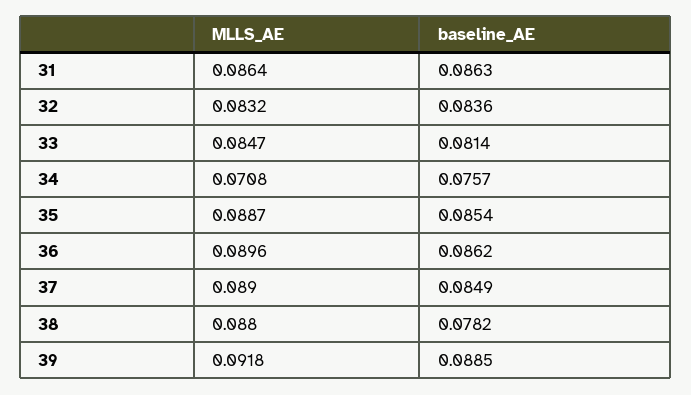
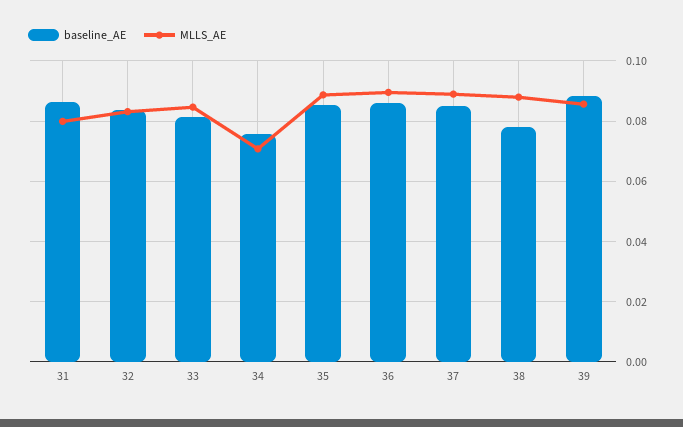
  {
    "MLLS_AE": {
-     "31": 0.0864,
+     "31": 0.08,
      "32": 0.0832,
      "33": 0.0847,
      "34": 0.0708,
      "35": 0.0887,
      "36": 0.0896,
      "37": 0.089,
      "38": 0.088,
-     "39": 0.0918
+     "39": 0.086
    },
    "baseline_AE": {
      "31": 0.0863,
      "32": 0.0836,
      "33": 0.0814,
      "34": 0.0757,
      "35": 0.0854,
      "36": 0.0862,
      "37": 0.0849,
      "38": 0.0782,
      "39": 0.0885
    }
  }

